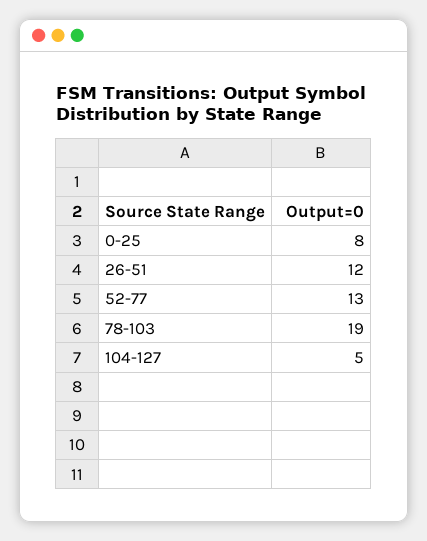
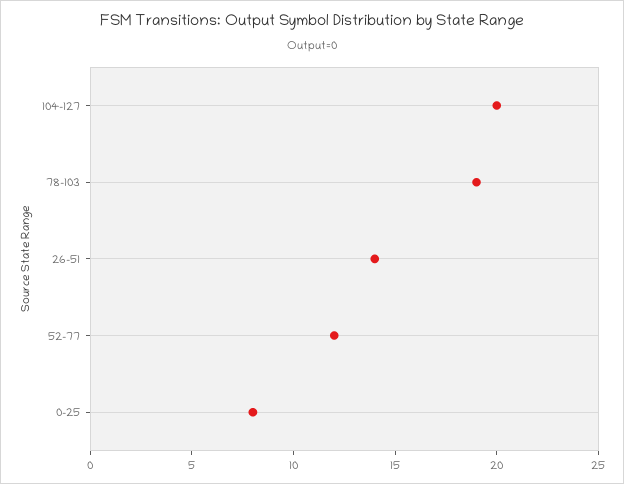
  {
    "0-25": 8,
-   "26-51": 12,
+   "26-51": 14,
-   "52-77": 13,
+   "52-77": 12,
    "78-103": 19,
-   "104-127": 5
+   "104-127": 20
  }

